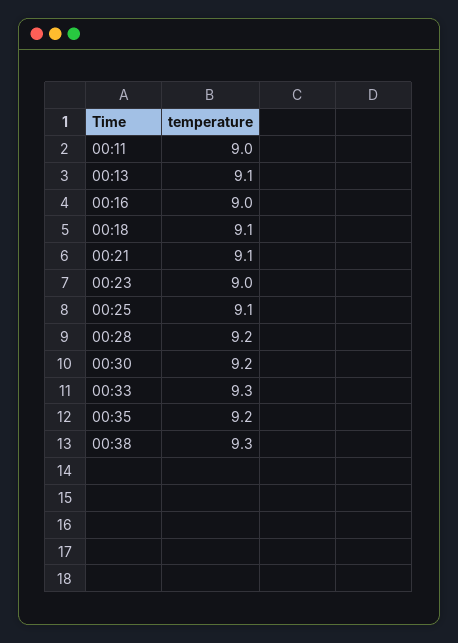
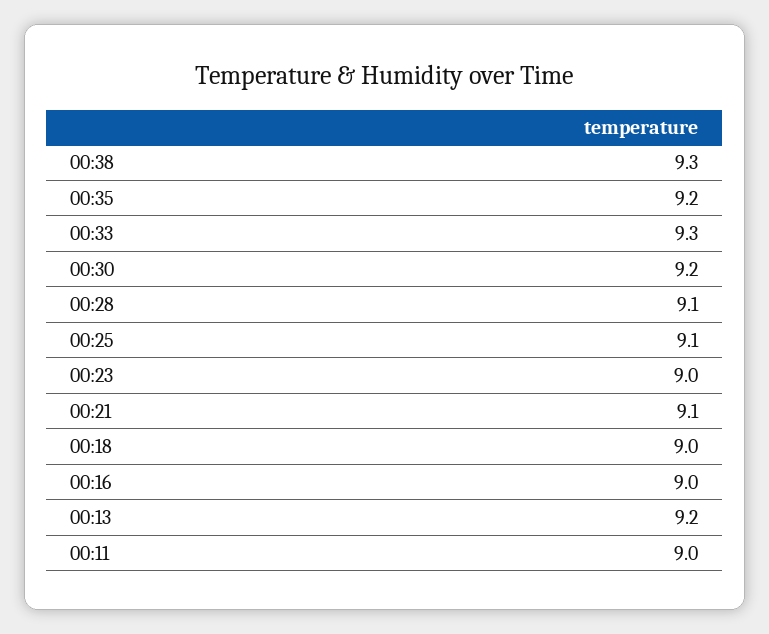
  {
    "00:11": 9,
-   "00:13": 9.1,
+   "00:13": 9.2,
    "00:16": 9,
-   "00:18": 9.1,
+   "00:18": 9,
    "00:21": 9.1,
    "00:23": 9,
    "00:25": 9.1,
-   "00:28": 9.2,
+   "00:28": 9.1,
    "00:30": 9.2,
    "00:33": 9.3,
    "00:35": 9.2,
    "00:38": 9.3
  }

